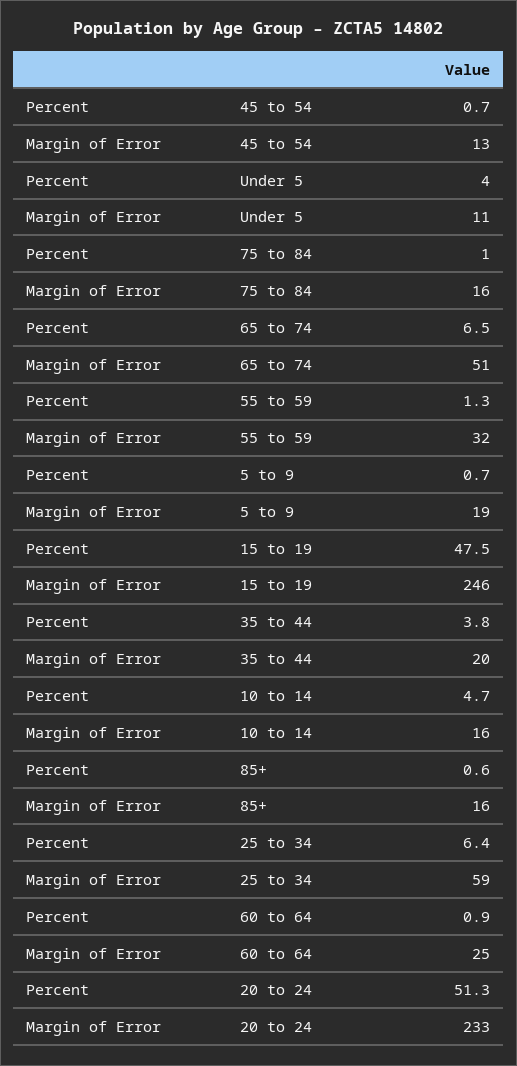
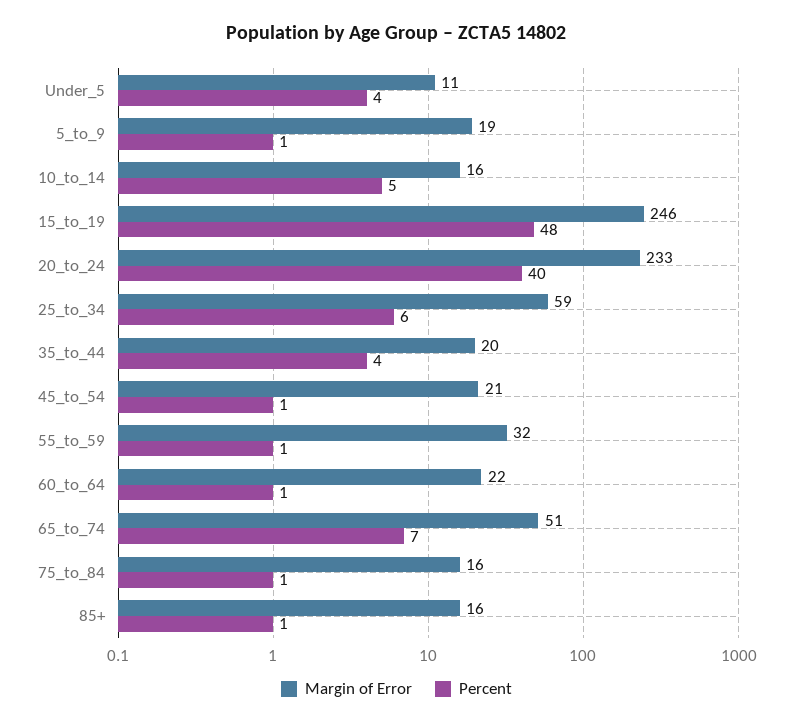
  {
    "Percent": {
      "45 to 54": 0.7,
      "Under 5": 4,
      "75 to 84": 1,
      "65 to 74": 6.5,
      "55 to 59": 1.3,
      "5 to 9": 0.7,
      "15 to 19": 47.5,
      "35 to 44": 3.8,
      "10 to 14": 4.7,
      "85+": 0.6,
      "25 to 34": 6.4,
      "60 to 64": 0.9,
-     "20 to 24": 51.3
+     "20 to 24": 40
    },
    "Margin of Error": {
-     "45 to 54": 13,
+     "45 to 54": 21,
      "Under 5": 11,
      "75 to 84": 16,
      "65 to 74": 51,
      "55 to 59": 32,
      "5 to 9": 19,
      "15 to 19": 246,
      "35 to 44": 20,
      "10 to 14": 16,
      "85+": 16,
      "25 to 34": 59,
-     "60 to 64": 25,
+     "60 to 64": 22,
      "20 to 24": 233
    }
  }

